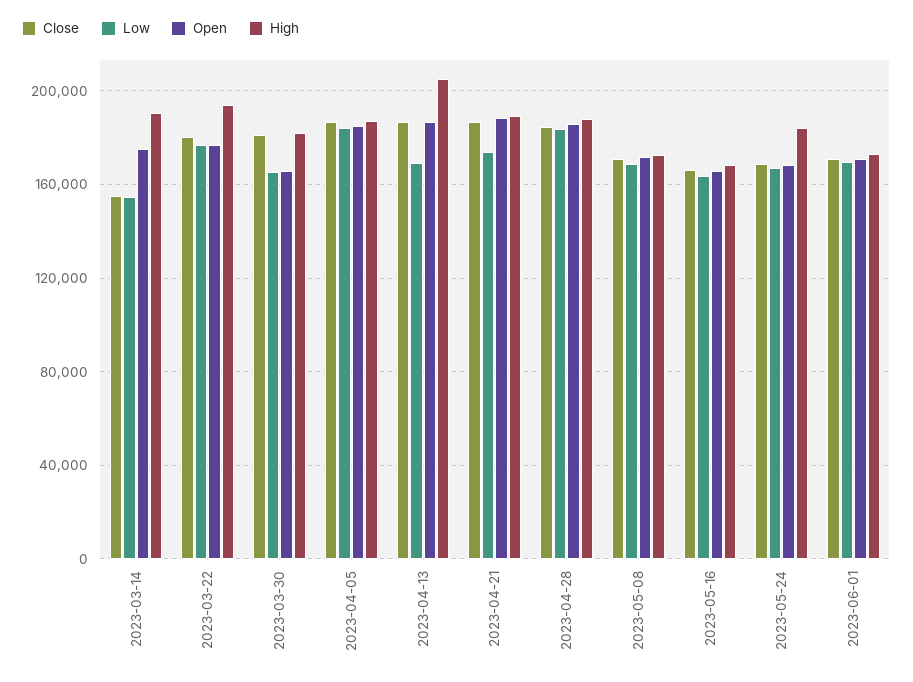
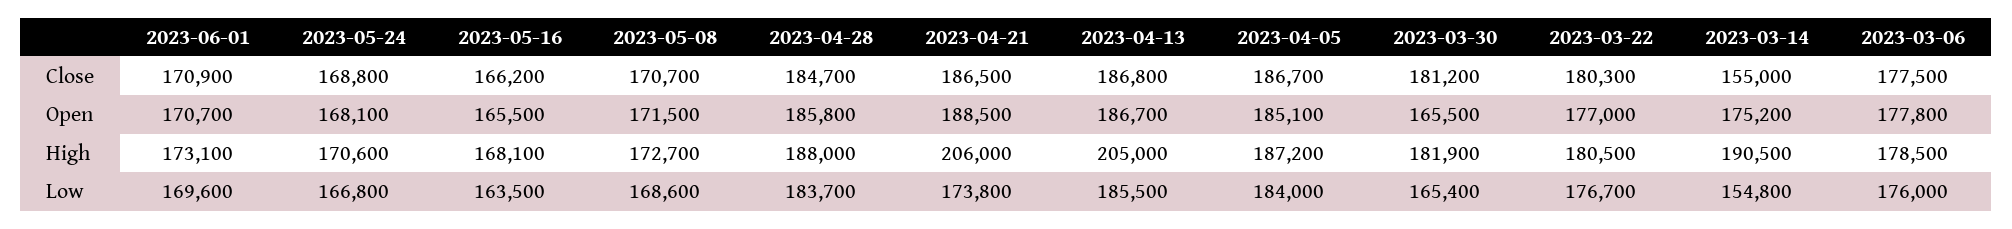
  {
    "Close": {
      "2023-03-14": 155000,
      "2023-03-22": 180300,
      "2023-03-30": 181200,
      "2023-04-05": 186700,
      "2023-04-13": 186800,
      "2023-04-21": 186500,
      "2023-04-28": 184700,
      "2023-05-08": 170700,
      "2023-05-16": 166200,
      "2023-05-24": 168800,
-     "2023-06-01": 170900
+     "2023-06-01": 170900,
+     "2023-03-06": 177500
    },
    "Low": {
      "2023-03-14": 154800,
      "2023-03-22": 176700,
      "2023-03-30": 165400,
      "2023-04-05": 184000,
-     "2023-04-13": 170000,
+     "2023-04-13": 185500,
      "2023-04-21": 173800,
      "2023-04-28": 183700,
      "2023-05-08": 168600,
      "2023-05-16": 163500,
      "2023-05-24": 166800,
-     "2023-06-01": 169600
+     "2023-06-01": 169600,
+     "2023-03-06": 176000
    },
    "Open": {
      "2023-03-14": 175200,
      "2023-03-22": 177000,
      "2023-03-30": 165500,
      "2023-04-05": 185100,
      "2023-04-13": 186700,
      "2023-04-21": 188500,
      "2023-04-28": 185800,
      "2023-05-08": 171500,
      "2023-05-16": 165500,
      "2023-05-24": 168100,
-     "2023-06-01": 170700
+     "2023-06-01": 170700,
+     "2023-03-06": 177800
    },
    "High": {
      "2023-03-14": 190500,
-     "2023-03-22": 195000,
+     "2023-03-22": 180500,
      "2023-03-30": 181900,
      "2023-04-05": 187200,
      "2023-04-13": 205000,
-     "2023-04-21": 190000,
+     "2023-04-21": 206000,
      "2023-04-28": 188000,
      "2023-05-08": 172700,
      "2023-05-16": 168100,
-     "2023-05-24": 185000,
+     "2023-05-24": 170600,
-     "2023-06-01": 173100
+     "2023-06-01": 173100,
+     "2023-03-06": 178500
    }
  }

